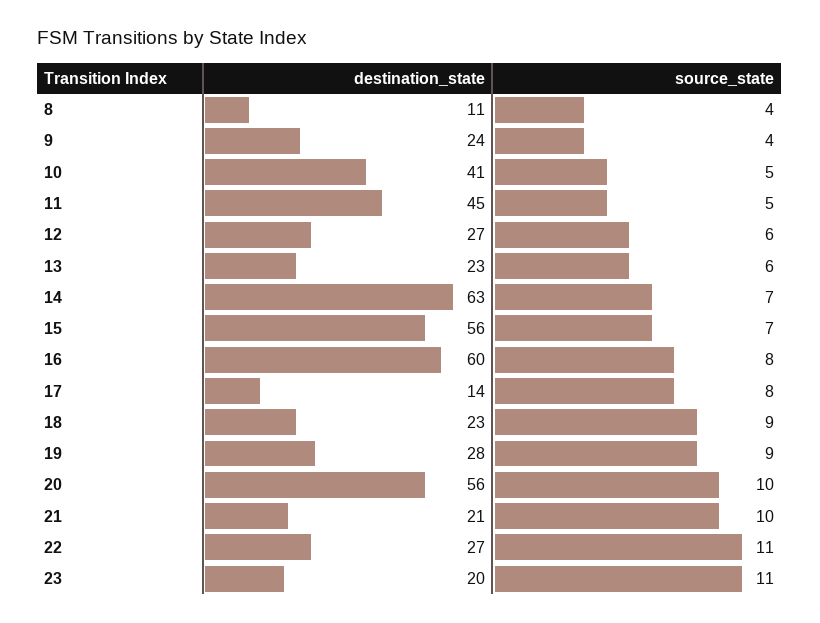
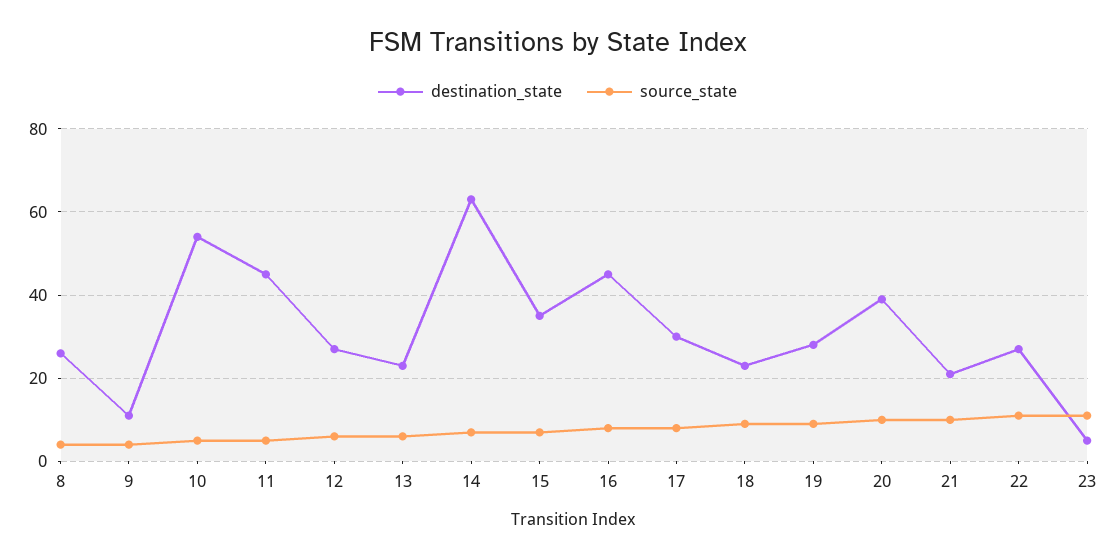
  {
    "destination_state": {
-     "8": 11,
+     "8": 25,
-     "9": 24,
+     "9": 10,
-     "10": 41,
+     "10": 55,
      "11": 45,
      "12": 27,
      "13": 23,
      "14": 63,
-     "15": 56,
+     "15": 35,
-     "16": 60,
+     "16": 45,
-     "17": 14,
+     "17": 30,
      "18": 23,
      "19": 28,
-     "20": 56,
+     "20": 40,
      "21": 21,
      "22": 27,
-     "23": 20
+     "23": 5
    },
    "source_state": {
      "8": 4,
      "9": 4,
      "10": 5,
      "11": 5,
      "12": 6,
      "13": 6,
      "14": 7,
      "15": 7,
      "16": 8,
      "17": 8,
      "18": 9,
      "19": 9,
      "20": 10,
      "21": 10,
      "22": 11,
      "23": 11
    }
  }

